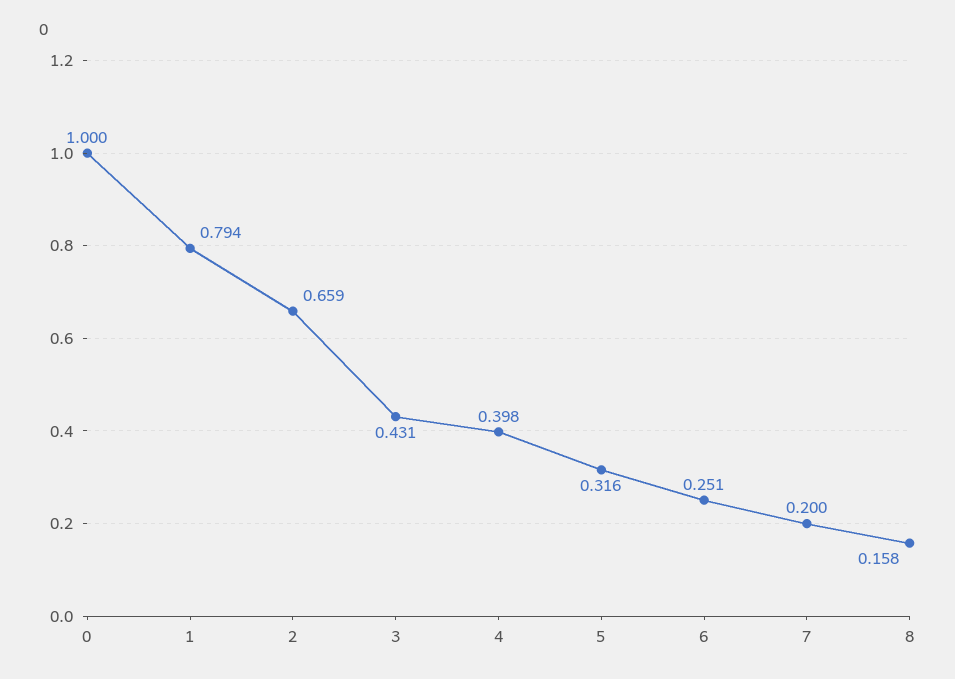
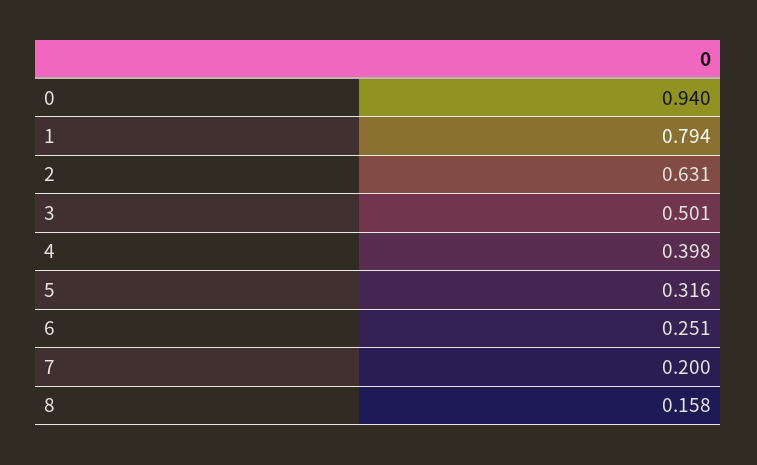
  {
-   "0": 1,
+   "0": 0.94,
    "1": 0.794,
-   "2": 0.659,
+   "2": 0.631,
-   "3": 0.431,
+   "3": 0.501,
    "4": 0.398,
    "5": 0.316,
    "6": 0.251,
    "7": 0.2,
    "8": 0.158
  }

